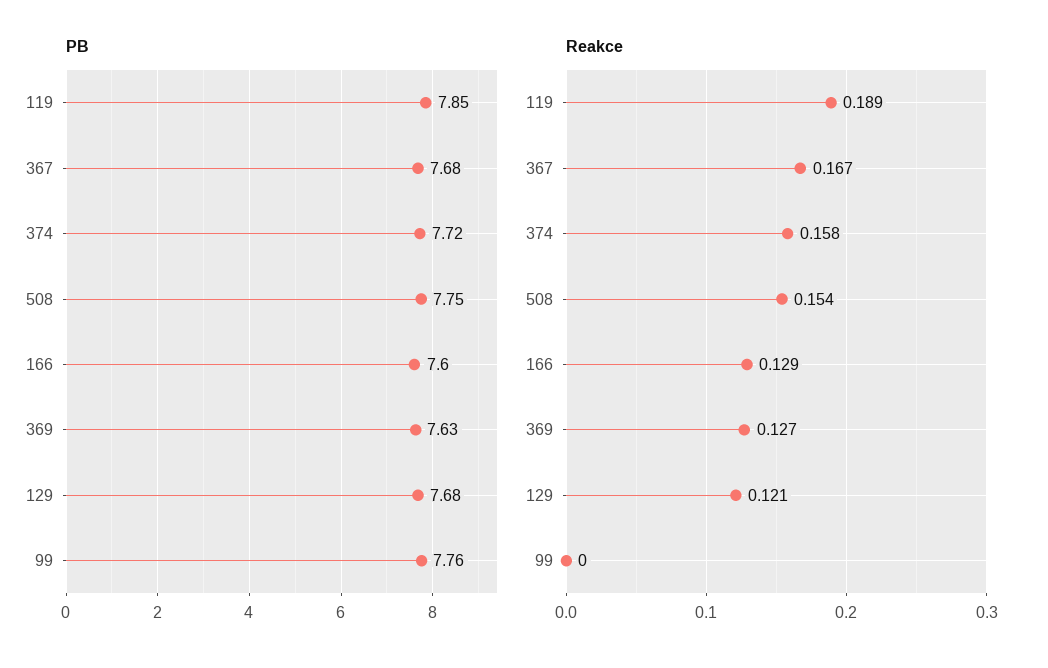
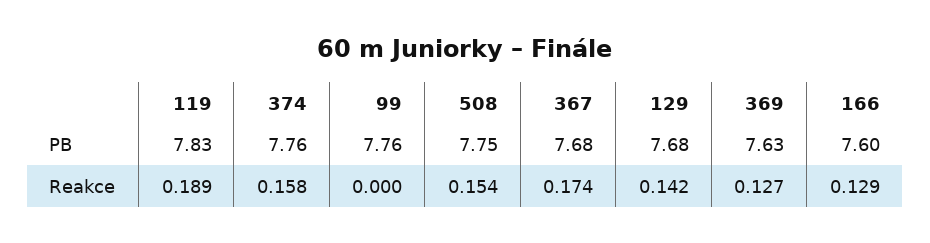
  {
    "PB": {
-     "119": 7.85,
+     "119": 7.83,
      "367": 7.68,
-     "374": 7.72,
+     "374": 7.76,
      "508": 7.75,
      "166": 7.6,
      "369": 7.63,
      "129": 7.68,
      "99": 7.76
    },
    "Reakce": {
      "119": 0.189,
-     "367": 0.167,
+     "367": 0.174,
      "374": 0.158,
      "508": 0.154,
      "166": 0.129,
      "369": 0.127,
-     "129": 0.121,
+     "129": 0.142,
      "99": 0
    }
  }

